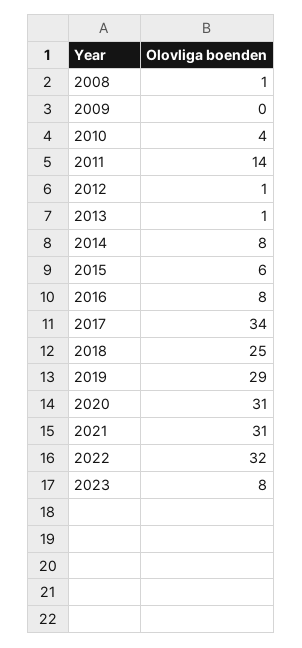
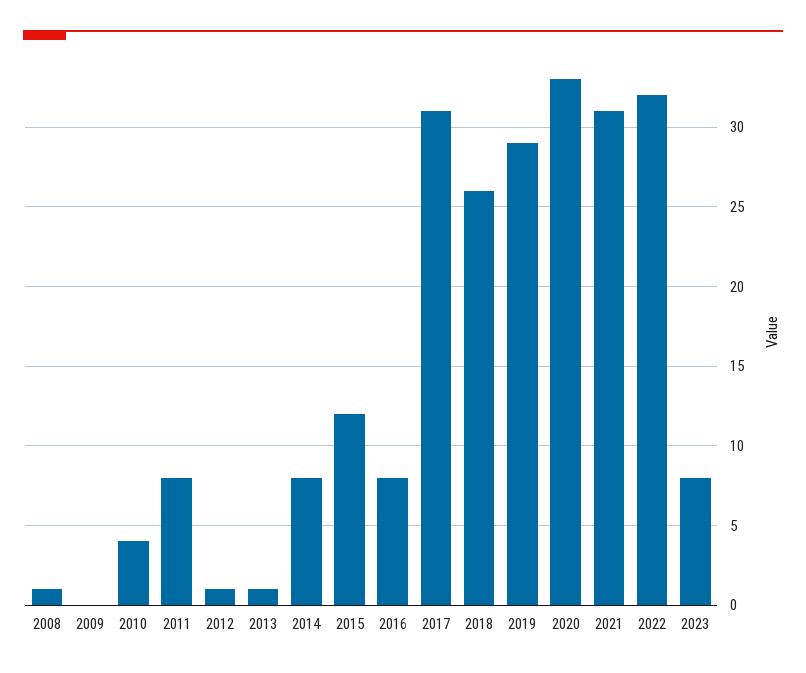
  {
    "2008": 1,
    "2009": 0,
    "2010": 4,
-   "2011": 14,
+   "2011": 8,
    "2012": 1,
    "2013": 1,
    "2014": 8,
-   "2015": 6,
+   "2015": 12,
    "2016": 8,
-   "2017": 34,
+   "2017": 31,
-   "2018": 25,
+   "2018": 26,
    "2019": 29,
-   "2020": 31,
+   "2020": 33,
    "2021": 31,
    "2022": 32,
    "2023": 8
  }

